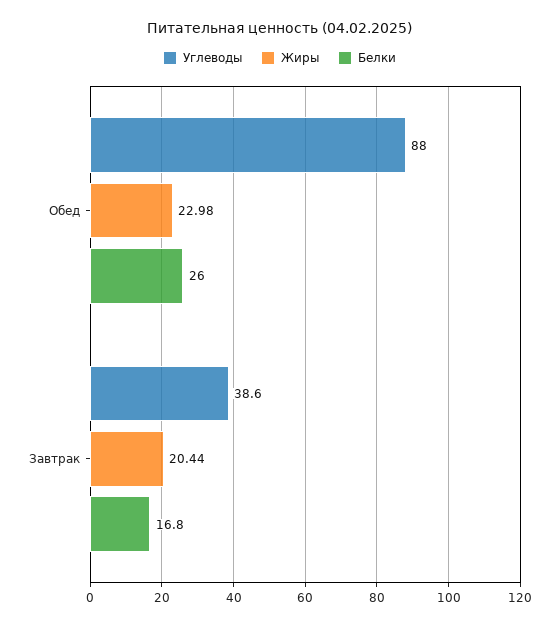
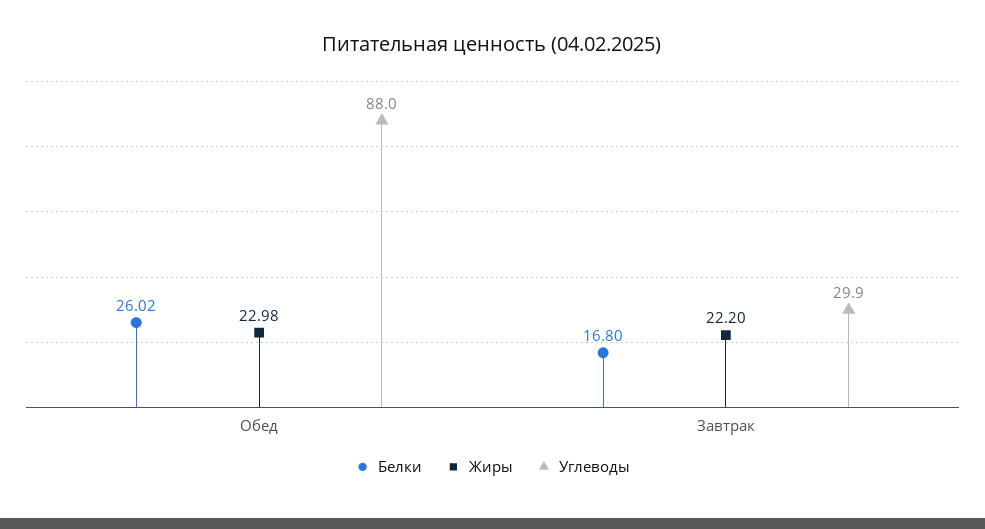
  {
    "Углеводы": {
      "Обед": 88,
-     "Завтрак": 38.6
+     "Завтрак": 29.9
    },
    "Жиры": {
      "Обед": 22.98,
-     "Завтрак": 20.44
+     "Завтрак": 22.2
    },
    "Белки": {
      "Обед": 26.02,
      "Завтрак": 16.8
    }
  }

